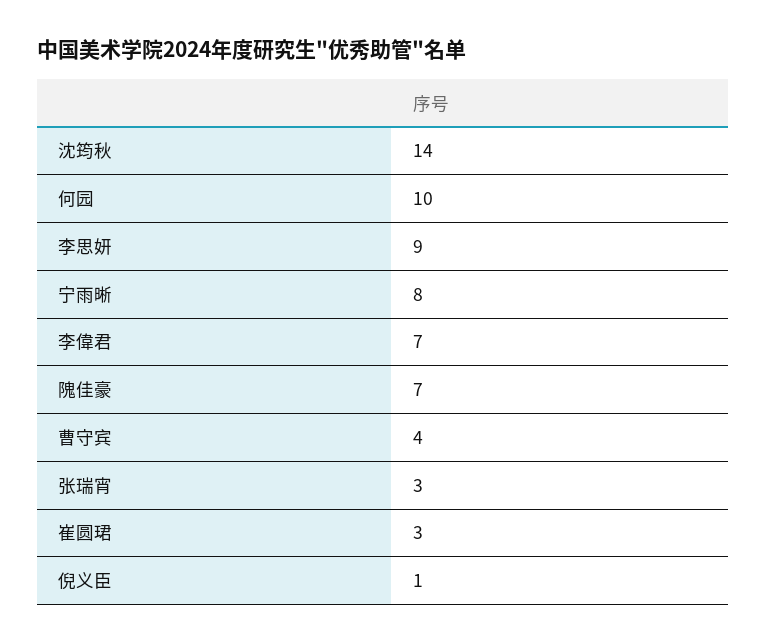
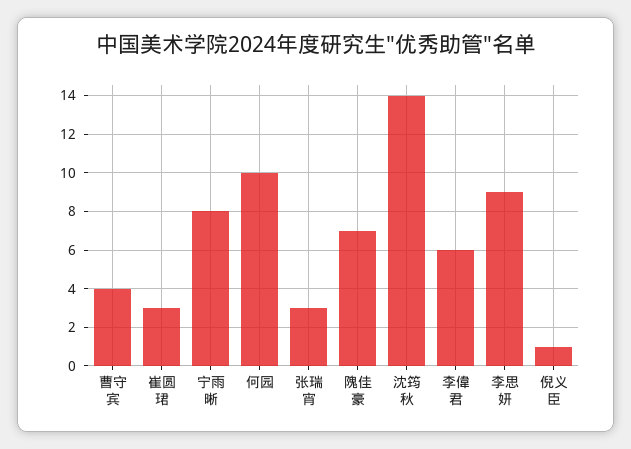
  {
    "沈筠秋": 14,
    "何园": 10,
    "李思妍": 9,
    "宁雨晰": 8,
-   "李偉君": 7,
+   "李偉君": 6,
    "隗佳豪": 7,
    "曹守宾": 4,
    "张瑞宵": 3,
    "崔圆珺": 3,
    "倪义臣": 1
  }

